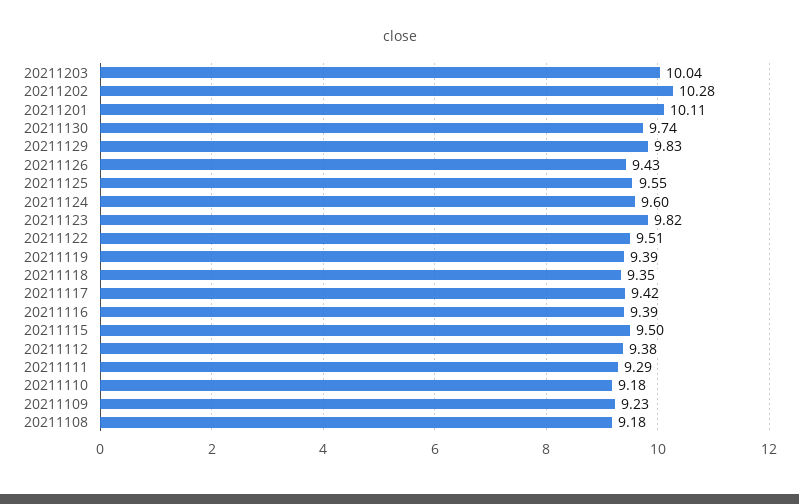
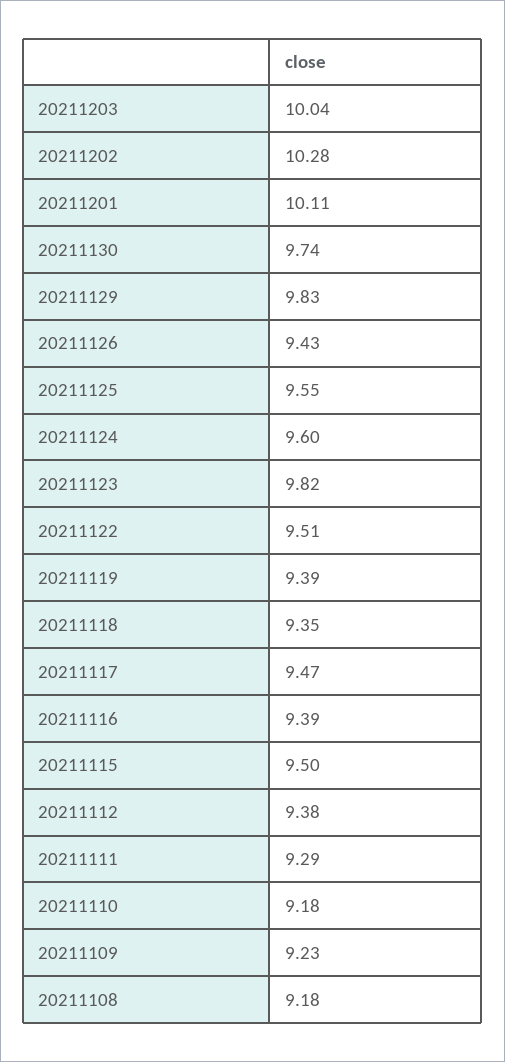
  {
    "20211203": 10.04,
    "20211202": 10.28,
    "20211201": 10.11,
    "20211130": 9.74,
    "20211129": 9.83,
    "20211126": 9.43,
    "20211125": 9.55,
    "20211124": 9.6,
    "20211123": 9.82,
    "20211122": 9.51,
    "20211119": 9.39,
    "20211118": 9.35,
-   "20211117": 9.42,
+   "20211117": 9.47,
    "20211116": 9.39,
    "20211115": 9.5,
    "20211112": 9.38,
    "20211111": 9.29,
    "20211110": 9.18,
    "20211109": 9.23,
    "20211108": 9.18
  }

